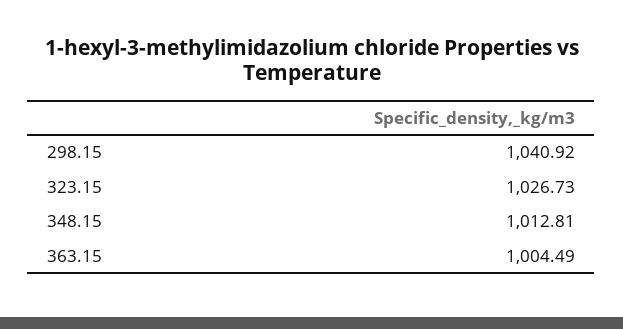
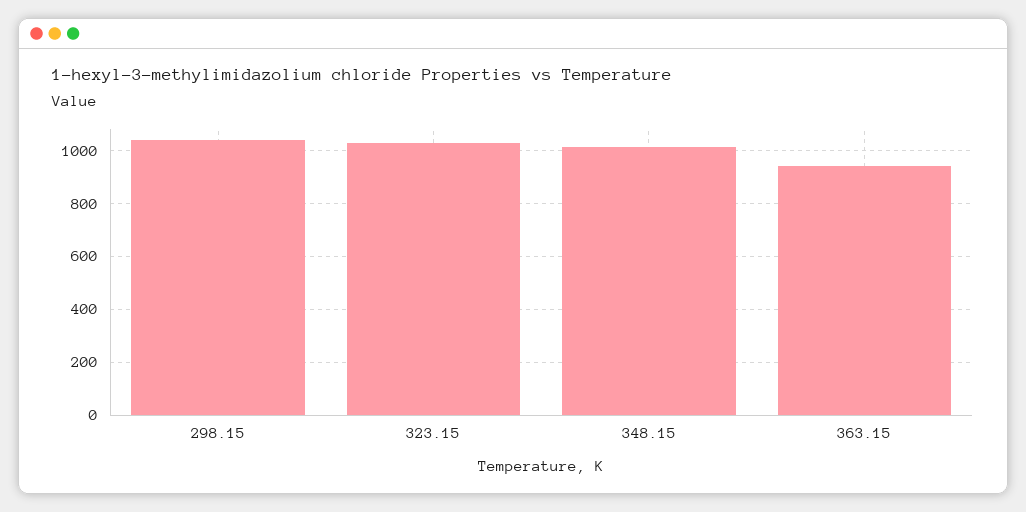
  {
    "298.15": 1040.92,
    "323.15": 1026.73,
    "348.15": 1012.81,
-   "363.15": 1004.49
+   "363.15": 950
  }

